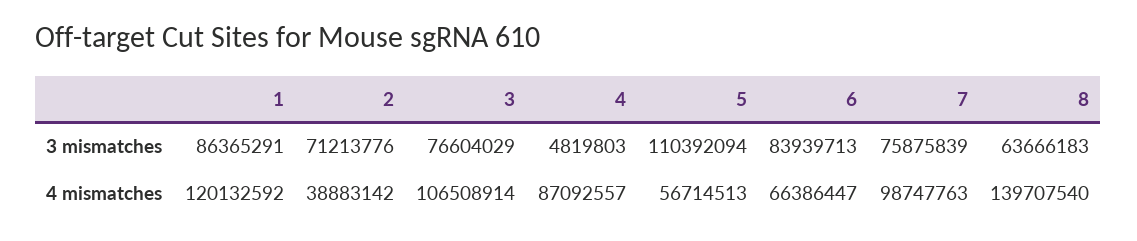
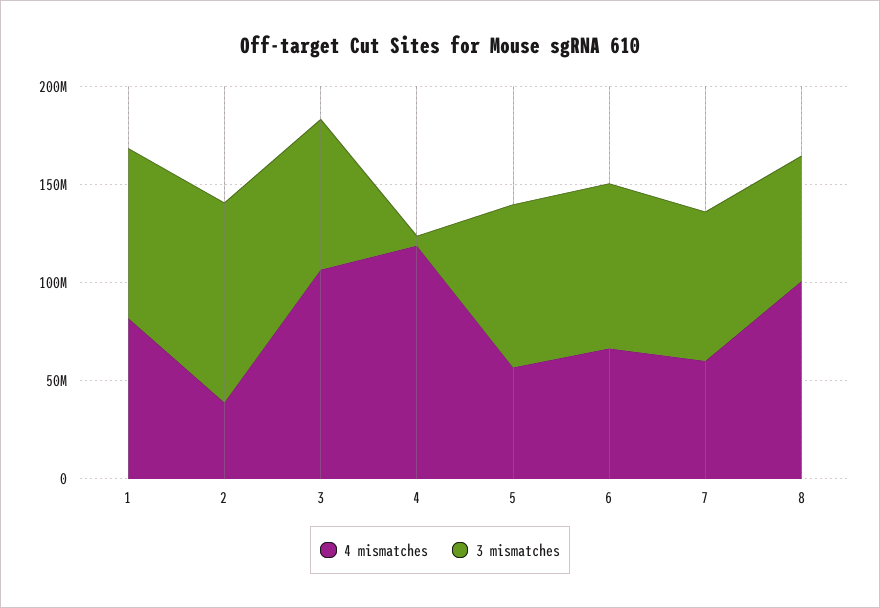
  {
    "3 mismatches": {
      "1": 86365291,
-     "2": 71213776,
+     "2": 100000000,
      "3": 76604029,
      "4": 4819803,
-     "5": 110392094,
+     "5": 80000000,
      "6": 83939713,
      "7": 75875839,
      "8": 63666183
    },
    "4 mismatches": {
-     "1": 120132592,
+     "1": 80000000,
      "2": 38883142,
      "3": 106508914,
-     "4": 87092557,
+     "4": 120000000,
      "5": 56714513,
      "6": 66386447,
-     "7": 98747763,
+     "7": 60000000,
-     "8": 139707540
+     "8": 100000000
    }
  }

